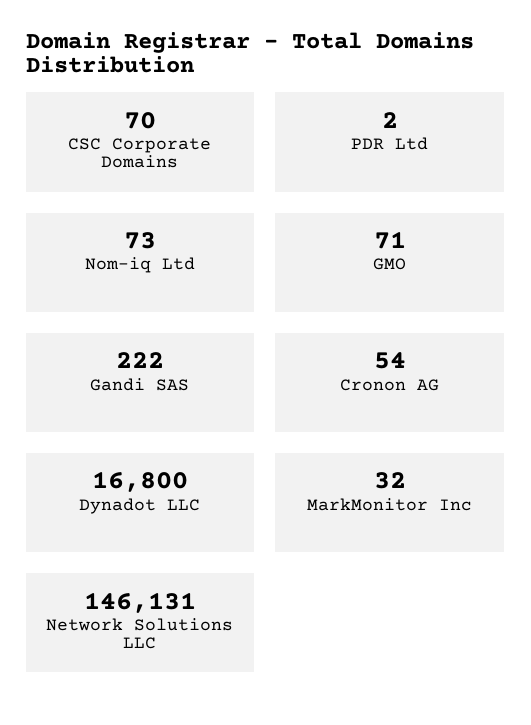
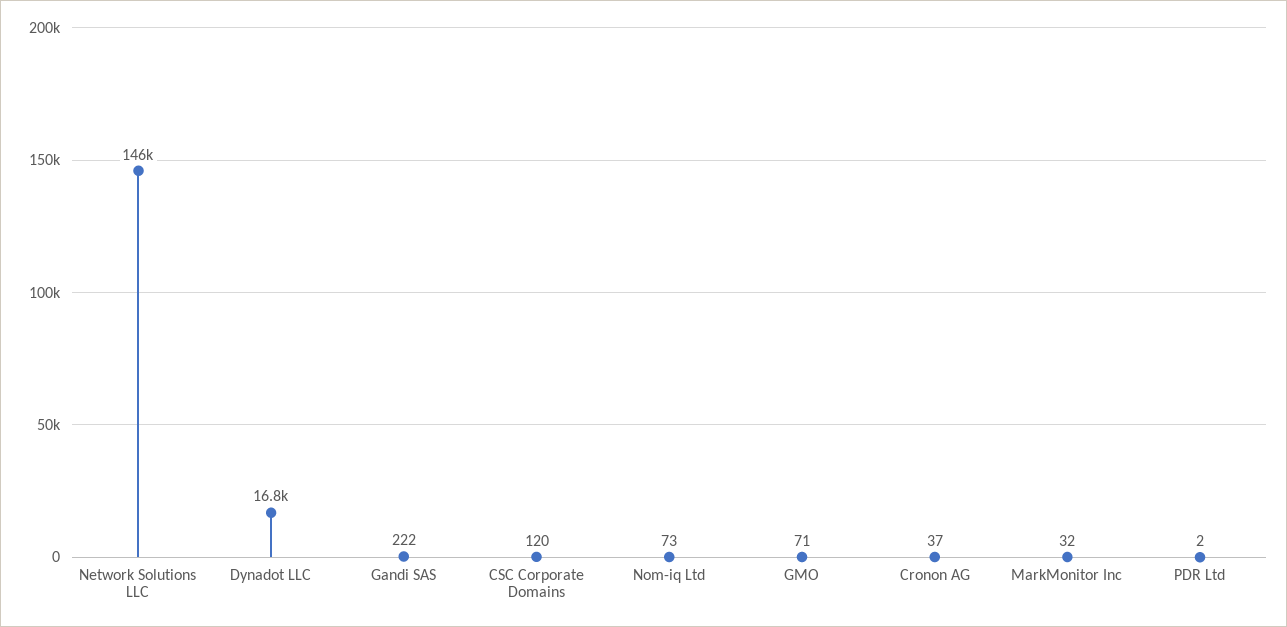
  {
-   "CSC Corporate Domains": 70,
+   "CSC Corporate Domains": 120,
    "PDR Ltd": 2,
    "Nom-iq Ltd": 73,
    "GMO": 71,
    "Gandi SAS": 222,
-   "Cronon AG": 54,
+   "Cronon AG": 37,
    "Dynadot LLC": 16800,
    "MarkMonitor Inc": 32,
    "Network Solutions LLC": 146131
  }

